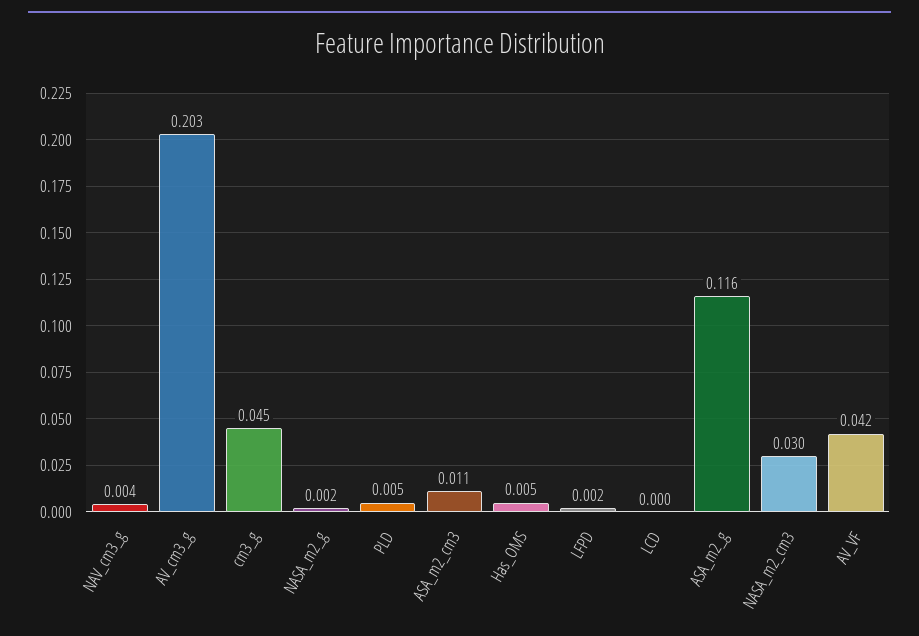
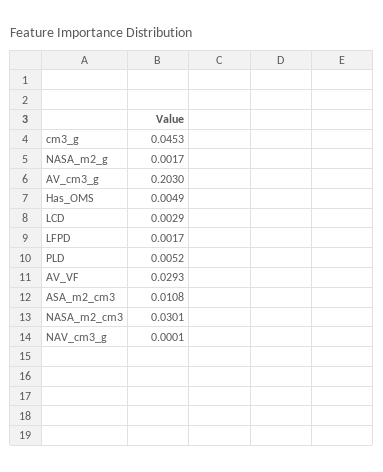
  {
-   "NAV_cm3_g": 0.004,
+   "NAV_cm3_g": 0.0001,
    "AV_cm3_g": 0.203,
    "cm3_g": 0.0453,
    "NASA_m2_g": 0.0017,
    "PLD": 0.0052,
    "ASA_m2_cm3": 0.0108,
    "Has_OMS": 0.0049,
    "LFPD": 0.0017,
-   "LCD": 0,
+   "LCD": 0.0029,
-   "ASA_m2_g": 0.116,
    "NASA_m2_cm3": 0.0301,
-   "AV_VF": 0.042
+   "AV_VF": 0.0293
  }

